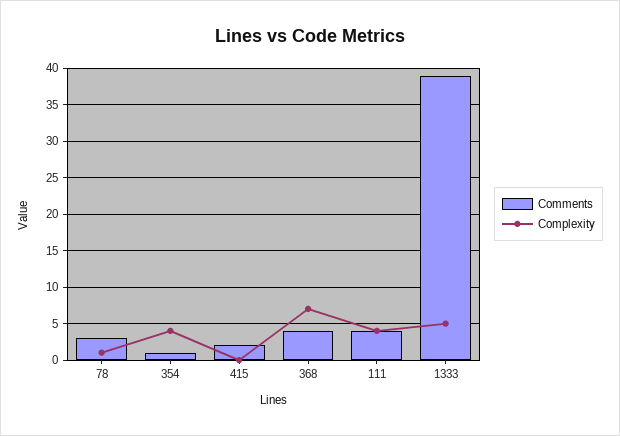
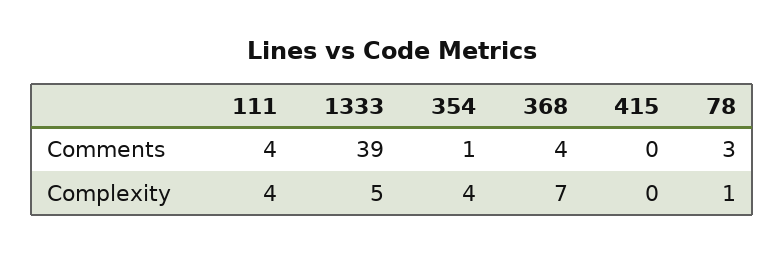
  {
    "Comments": {
      "78": 3,
      "354": 1,
-     "415": 2,
+     "415": 0,
      "368": 4,
      "111": 4,
      "1333": 39
    },
    "Complexity": {
      "78": 1,
      "354": 4,
      "415": 0,
      "368": 7,
      "111": 4,
      "1333": 5
    }
  }

